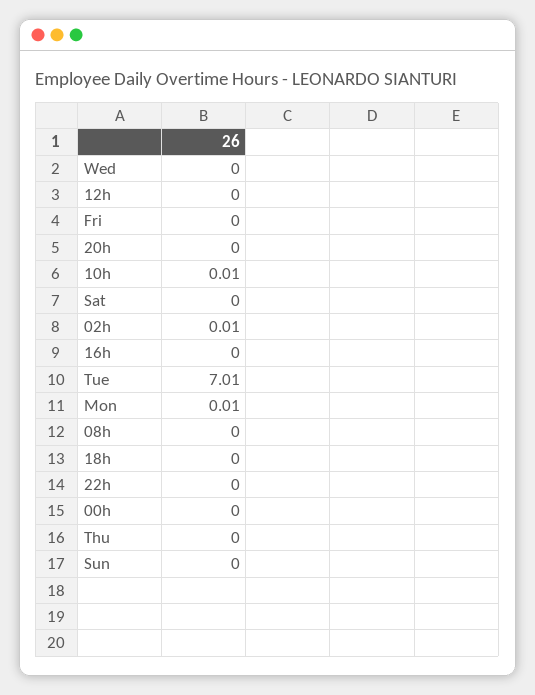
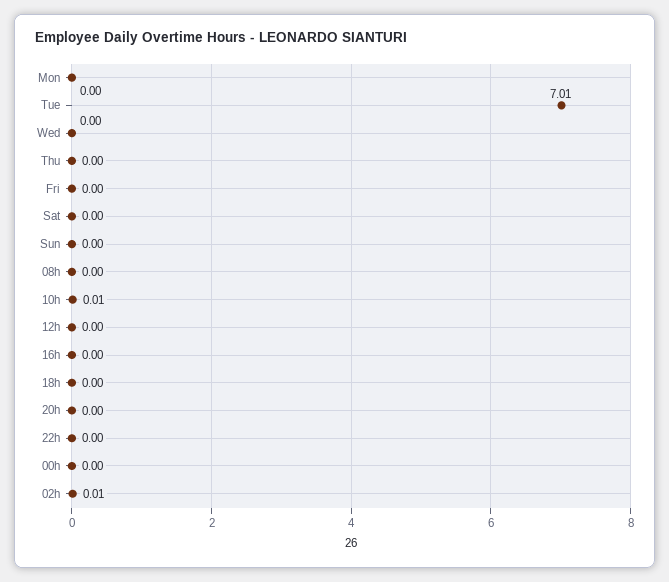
  {
    "Wed": 0,
    "12h": 0,
    "Fri": 0,
    "20h": 0,
    "10h": 0.01,
    "Sat": 0,
    "02h": 0.01,
    "16h": 0,
    "Tue": 7.01,
-   "Mon": 0.01,
+   "Mon": 0,
    "08h": 0,
    "18h": 0,
    "22h": 0,
    "00h": 0,
    "Thu": 0,
    "Sun": 0
  }

